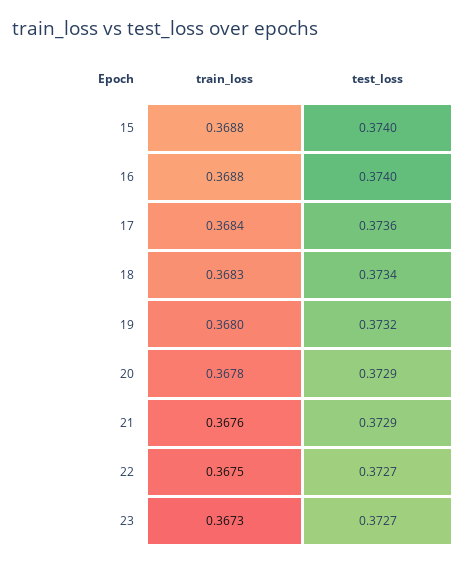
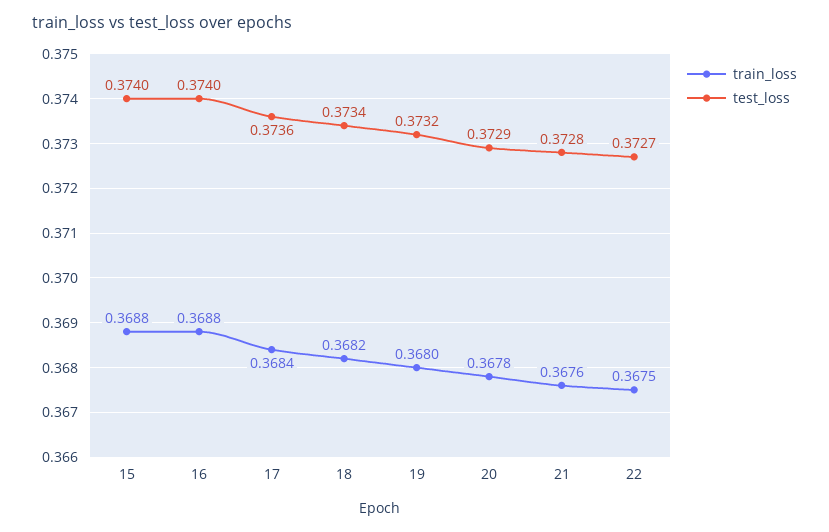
  {
    "train_loss": {
      "15": 0.3688,
      "16": 0.3688,
      "17": 0.3684,
-     "18": 0.3683,
+     "18": 0.3682,
      "19": 0.368,
      "20": 0.3678,
      "21": 0.3676,
-     "22": 0.3675,
+     "22": 0.3675
-     "23": 0.3673
    },
    "test_loss": {
      "15": 0.374,
      "16": 0.374,
      "17": 0.3736,
      "18": 0.3734,
      "19": 0.3732,
      "20": 0.3729,
-     "21": 0.3729,
+     "21": 0.3728,
-     "22": 0.3727,
+     "22": 0.3727
-     "23": 0.3727
    }
  }

